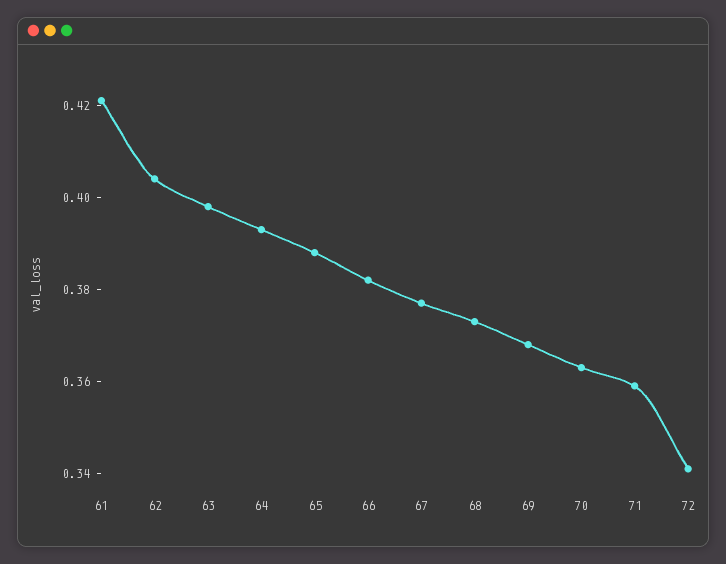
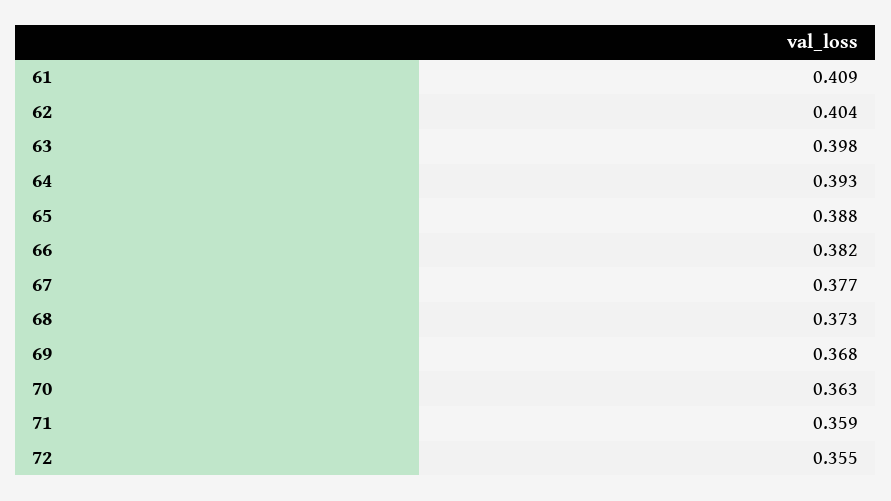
  {
-   "61": 0.42,
+   "61": 0.409,
    "62": 0.404,
    "63": 0.398,
    "64": 0.393,
    "65": 0.388,
    "66": 0.382,
    "67": 0.377,
    "68": 0.373,
    "69": 0.368,
    "70": 0.363,
    "71": 0.359,
-   "72": 0.34
+   "72": 0.355
  }

